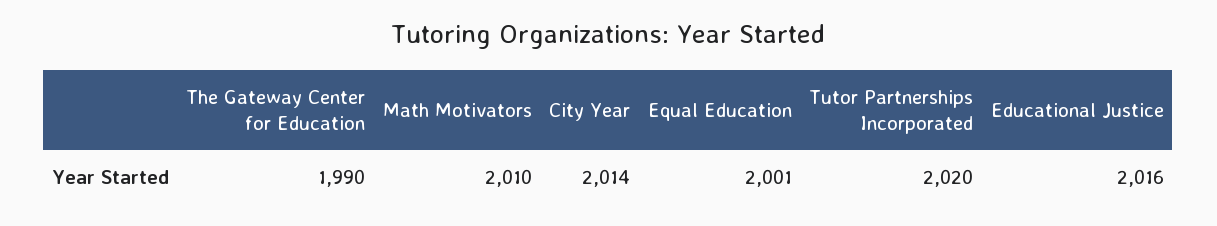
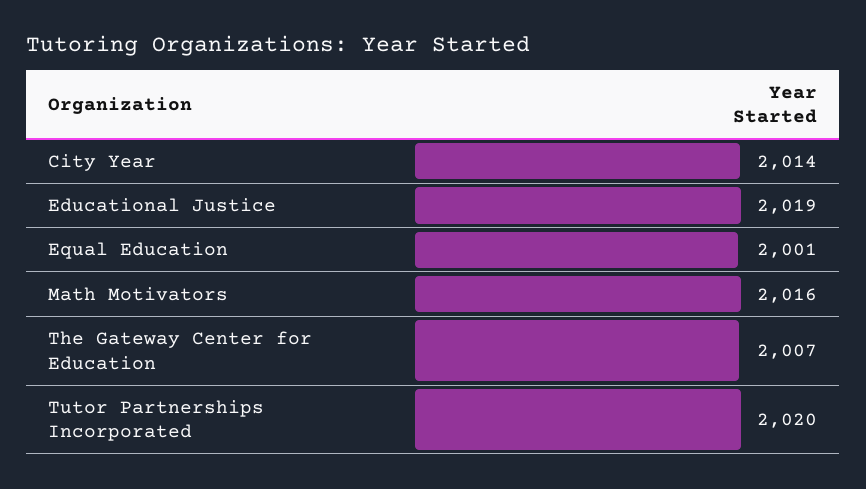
  {
-   "The Gateway Center for Education": 1990,
+   "The Gateway Center for Education": 2007,
-   "Math Motivators": 2010,
+   "Math Motivators": 2016,
    "City Year": 2014,
    "Equal Education": 2001,
    "Tutor Partnerships Incorporated": 2020,
-   "Educational Justice": 2016
+   "Educational Justice": 2019
  }

